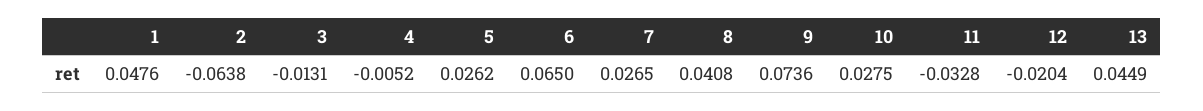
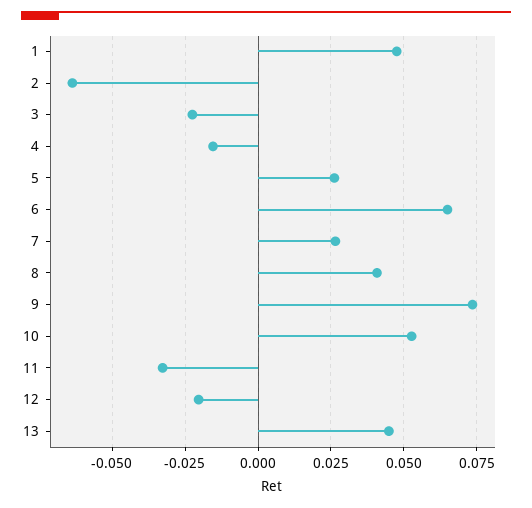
  {
    "1": 0.0476,
    "2": -0.0638,
-   "3": -0.0131,
+   "3": -0.0225,
-   "4": -0.0052,
+   "4": -0.015,
    "5": 0.0262,
    "6": 0.065,
    "7": 0.0265,
    "8": 0.0408,
    "9": 0.0736,
-   "10": 0.0275,
+   "10": 0.0525,
    "11": -0.0328,
    "12": -0.0204,
    "13": 0.0449
  }

